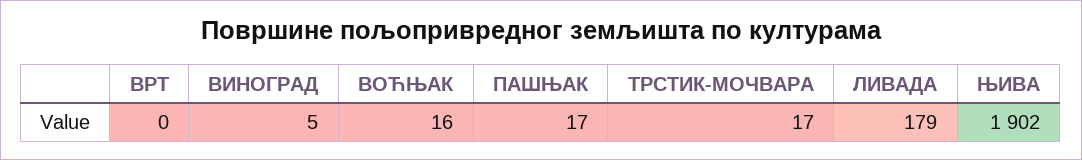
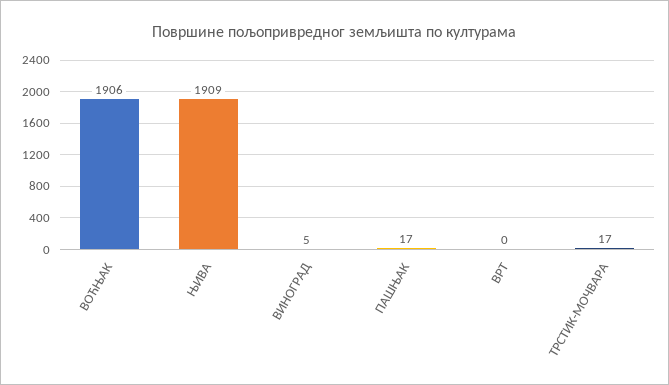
  {
    "ВРТ": 0,
    "ВИНОГРАД": 5,
-   "ВОЋЊАК": 16,
+   "ВОЋЊАК": 1906,
    "ПАШЊАК": 17,
    "ТРСТИК-МОЧВАРА": 17,
-   "ЛИВАДА": 179,
-   "ЊИВА": 1902
+   "ЊИВА": 1909
  }

